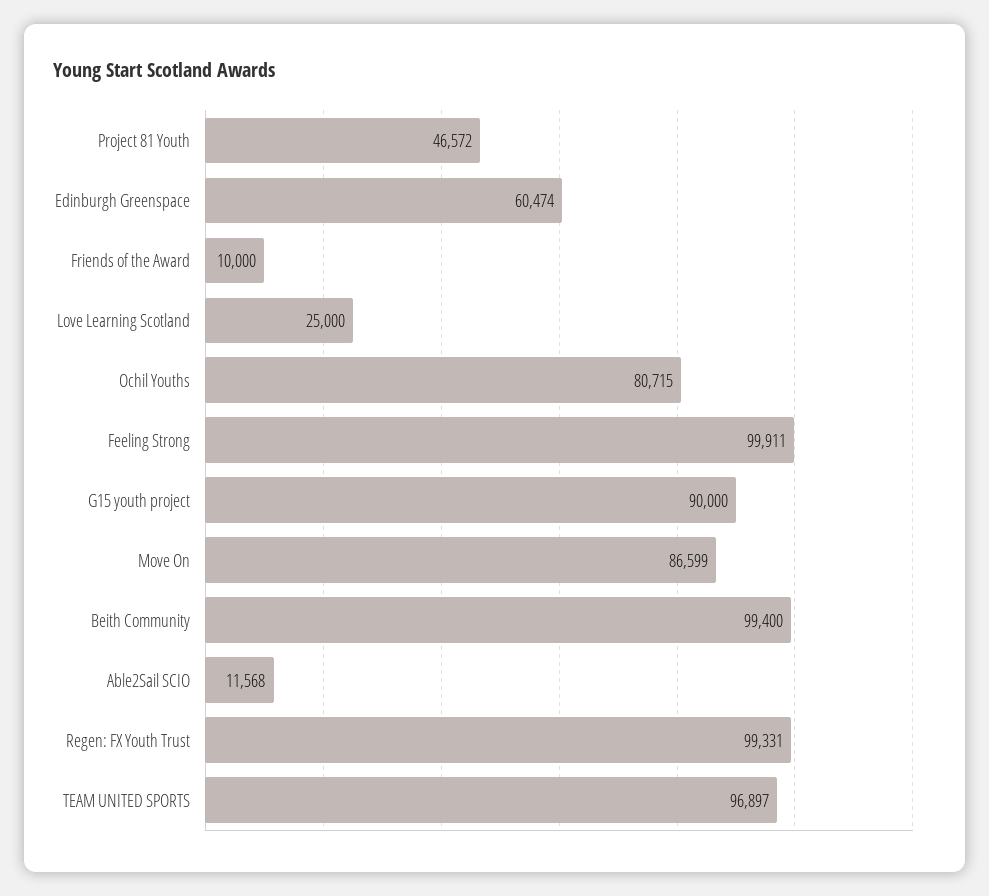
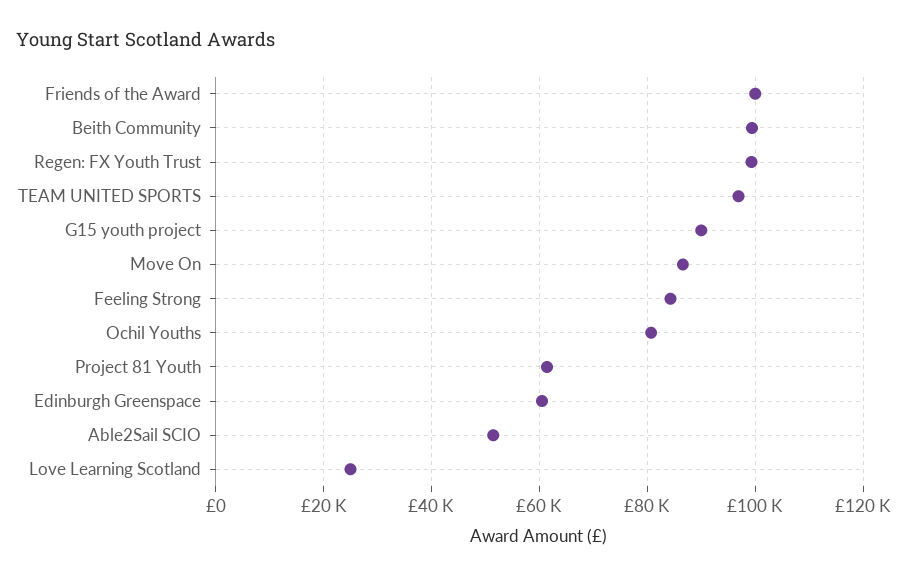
  {
-   "Project 81 Youth": 46572,
+   "Project 81 Youth": 62000,
    "Edinburgh Greenspace": 60474,
-   "Friends of the Award": 10000,
+   "Friends of the Award": 100000,
    "Love Learning Scotland": 25000,
    "Ochil Youths": 80715,
-   "Feeling Strong": 99911,
+   "Feeling Strong": 84000,
    "G15 youth project": 90000,
    "Move On": 86599,
    "Beith Community": 99400,
-   "Able2Sail SCIO": 11568,
+   "Able2Sail SCIO": 52000,
    "Regen: FX Youth Trust": 99331,
    "TEAM UNITED SPORTS": 96897
  }

